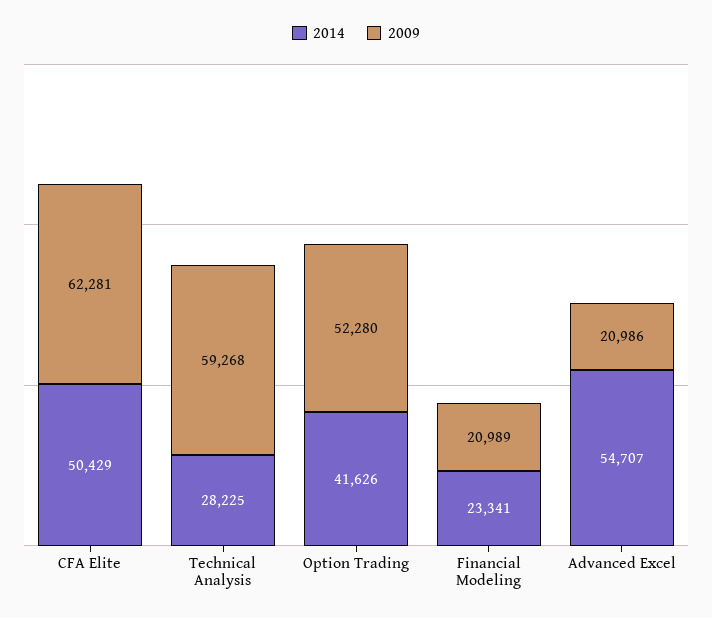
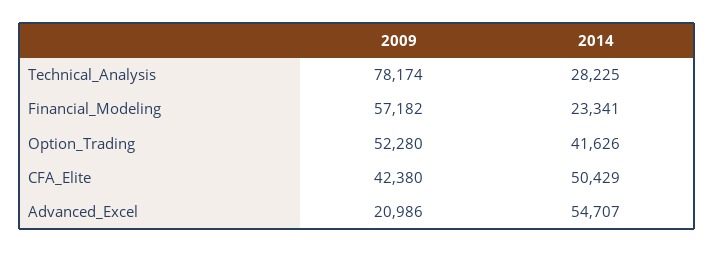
  {
    "2014": {
      "CFA Elite": 50429,
      "Technical Analysis": 28225,
      "Option Trading": 41626,
      "Financial Modeling": 23341,
      "Advanced Excel": 54707
    },
    "2009": {
-     "CFA Elite": 62281,
+     "CFA Elite": 42380,
-     "Technical Analysis": 59268,
+     "Technical Analysis": 78174,
      "Option Trading": 52280,
-     "Financial Modeling": 20989,
+     "Financial Modeling": 57182,
      "Advanced Excel": 20986
    }
  }

